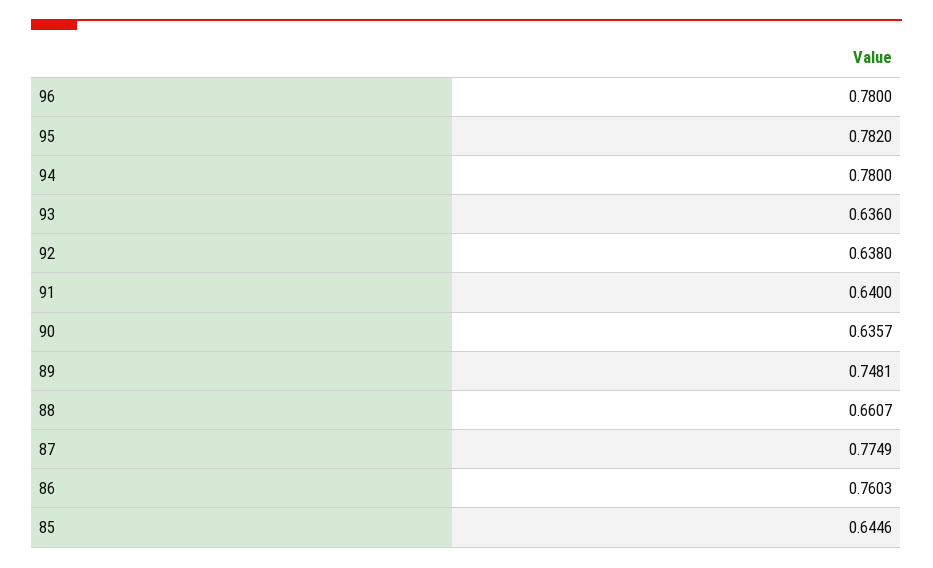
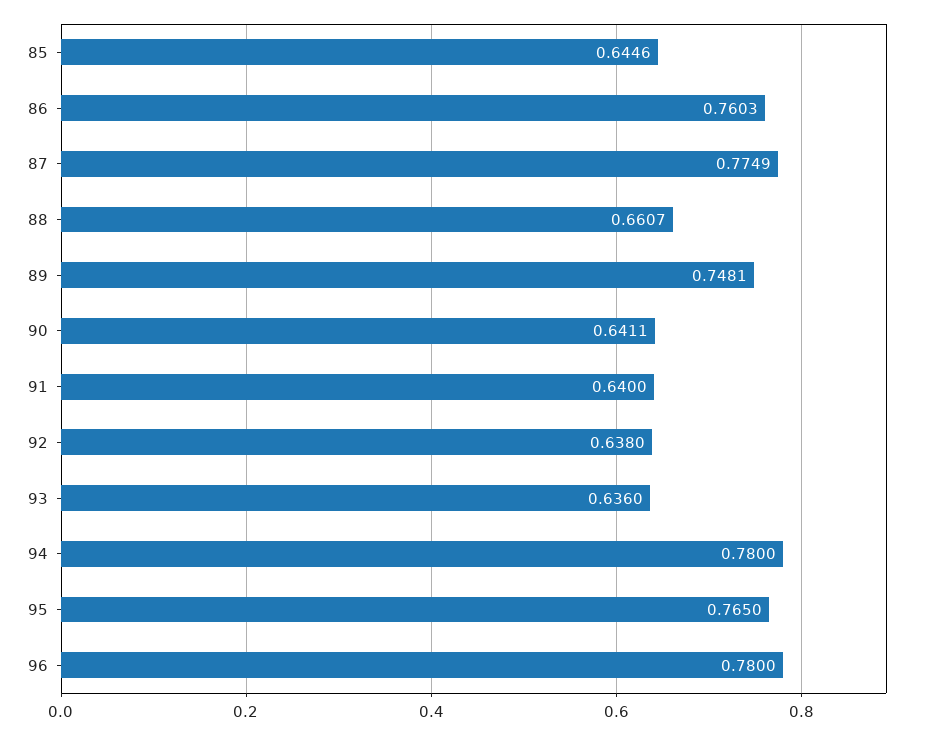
  {
    "96": 0.78,
-   "95": 0.782,
+   "95": 0.765,
    "94": 0.78,
    "93": 0.636,
    "92": 0.638,
    "91": 0.64,
-   "90": 0.6357,
+   "90": 0.6411,
    "89": 0.7481,
    "88": 0.6607,
    "87": 0.7749,
    "86": 0.7603,
    "85": 0.6446
  }

